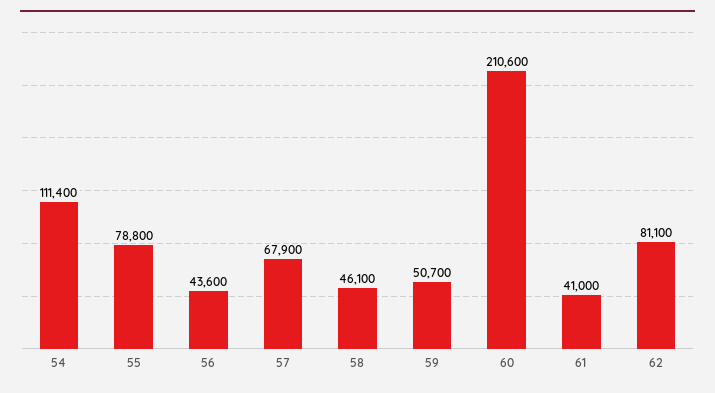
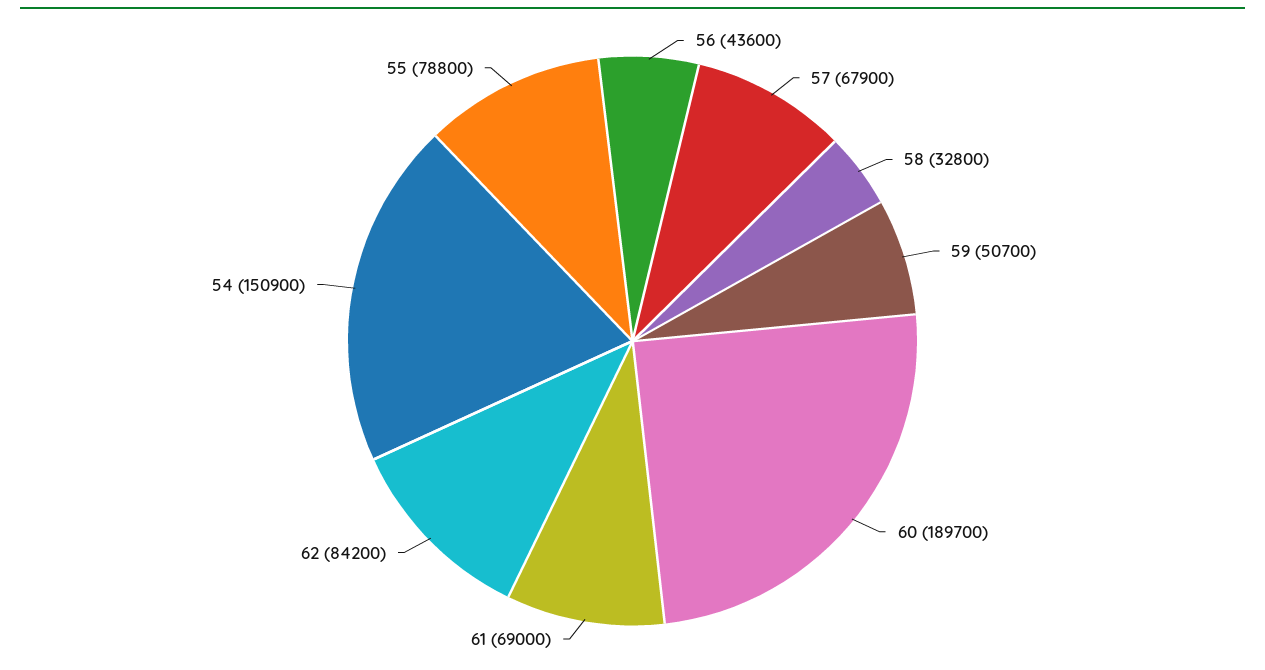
  {
-   "54": 111400,
+   "54": 150900,
    "55": 78800,
    "56": 43600,
    "57": 67900,
-   "58": 46100,
+   "58": 32800,
    "59": 50700,
-   "60": 210600,
+   "60": 189700,
-   "61": 41000,
+   "61": 69000,
-   "62": 81100
+   "62": 84200
  }

